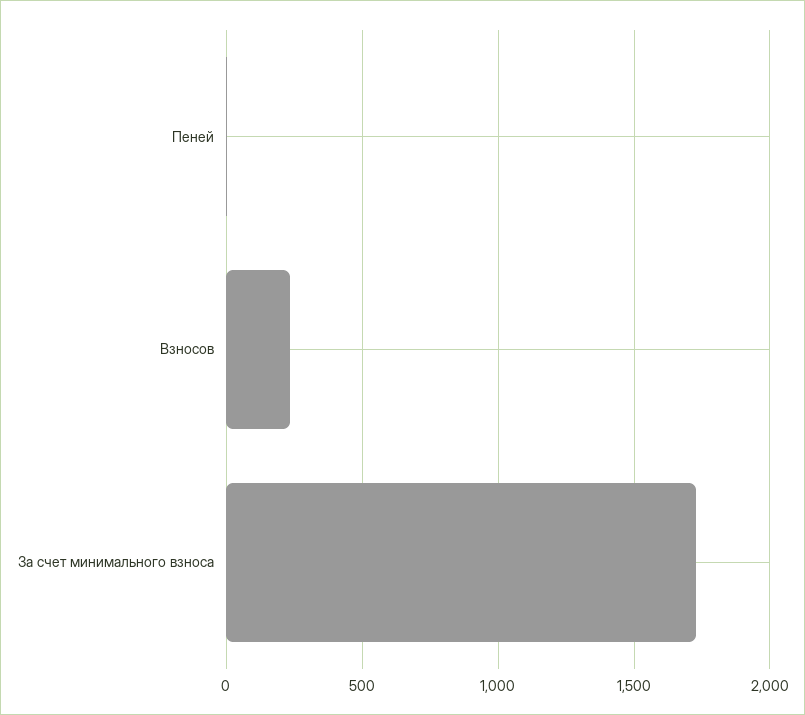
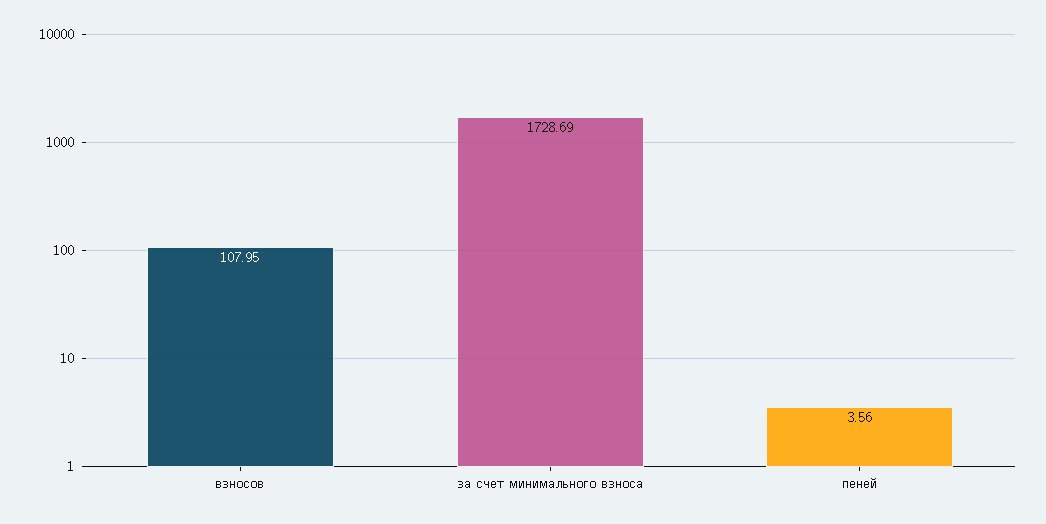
  {
    "Пеней": 3.56,
-   "Взносов": 250,
+   "Взносов": 107.95,
    "За счет минимального взноса": 1728.69
  }

